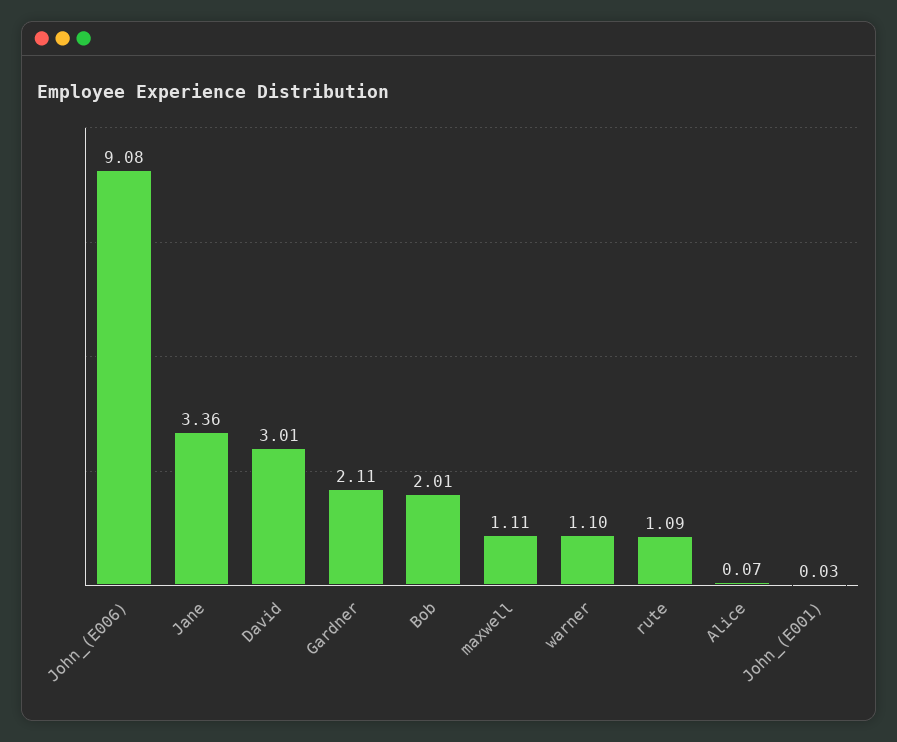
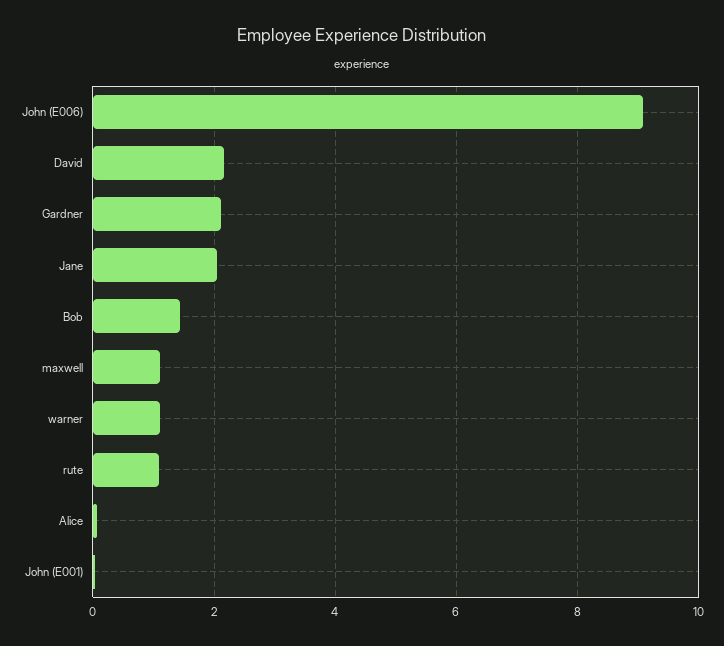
  {
    "John_(E006)": 9.08,
-   "Jane": 3.36,
+   "Jane": 2,
-   "David": 3.01,
+   "David": 2.2,
    "Gardner": 2.11,
-   "Bob": 2.01,
+   "Bob": 1.4,
    "maxwell": 1.11,
    "warner": 1.1,
    "rute": 1.09,
    "Alice": 0.07,
    "John_(E001)": 0.03
  }

